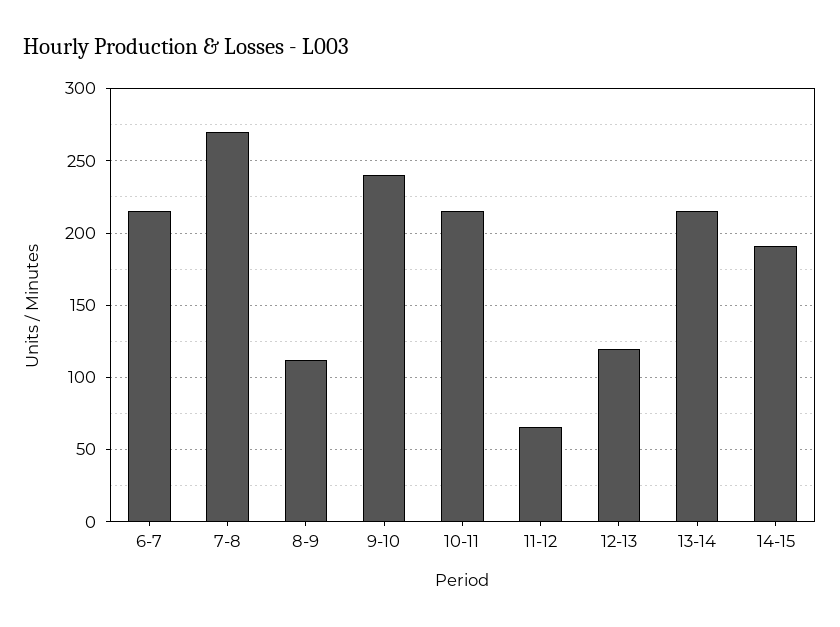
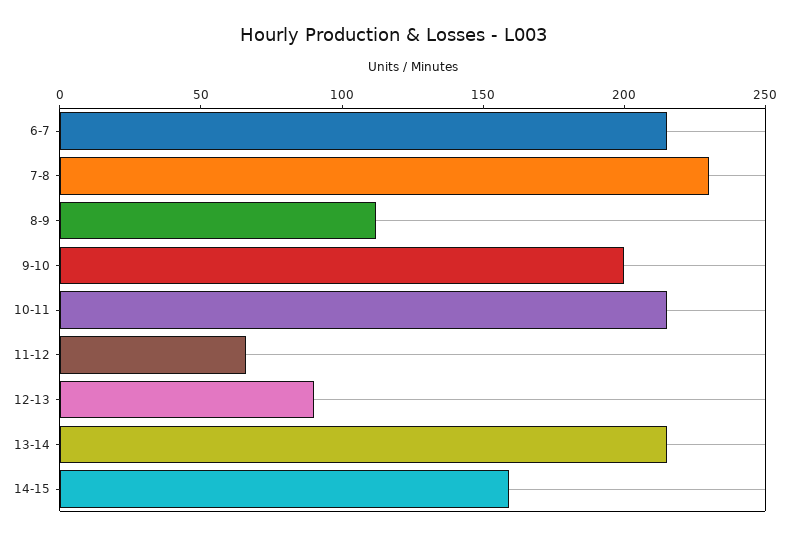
  {
    "6-7": 215,
-   "7-8": 270,
+   "7-8": 230,
    "8-9": 110,
-   "9-10": 240,
+   "9-10": 200,
    "10-11": 215,
    "11-12": 65,
-   "12-13": 120,
+   "12-13": 90,
    "13-14": 215,
-   "14-15": 190
+   "14-15": 160
  }

